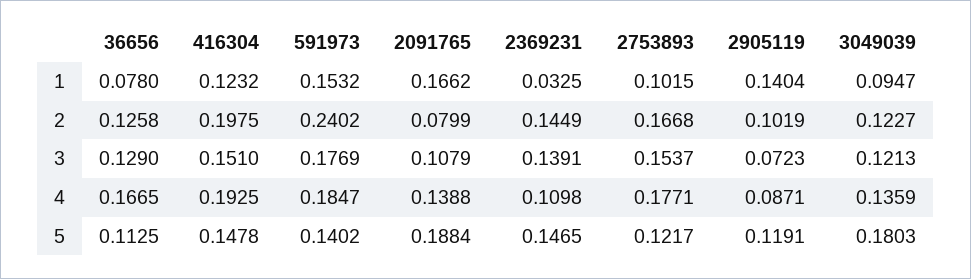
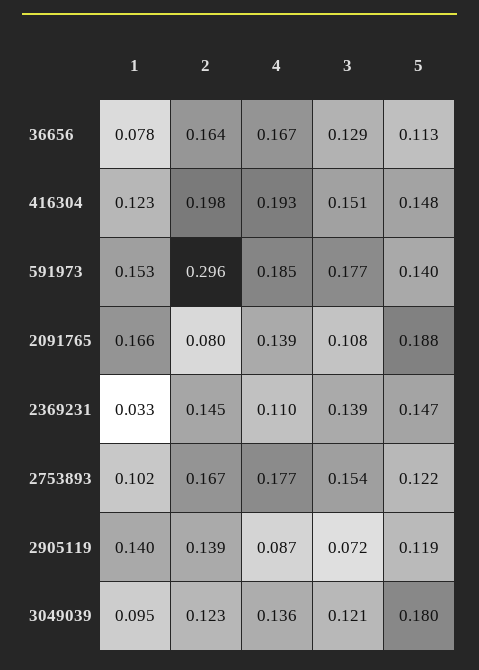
  {
    "36656": {
      "1": 0.078,
-     "2": 0.1258,
+     "2": 0.164,
      "3": 0.129,
      "4": 0.1665,
      "5": 0.1125
    },
    "416304": {
      "1": 0.1232,
      "2": 0.1975,
      "3": 0.151,
      "4": 0.1925,
      "5": 0.1478
    },
    "591973": {
      "1": 0.1532,
-     "2": 0.2402,
+     "2": 0.296,
      "3": 0.1769,
      "4": 0.1847,
      "5": 0.1402
    },
    "2091765": {
      "1": 0.1662,
      "2": 0.0799,
      "3": 0.1079,
      "4": 0.1388,
      "5": 0.1884
    },
    "2369231": {
      "1": 0.0325,
      "2": 0.1449,
      "3": 0.1391,
      "4": 0.1098,
      "5": 0.1465
    },
    "2753893": {
      "1": 0.1015,
      "2": 0.1668,
      "3": 0.1537,
      "4": 0.1771,
      "5": 0.1217
    },
    "2905119": {
      "1": 0.1404,
-     "2": 0.1019,
+     "2": 0.139,
      "3": 0.0723,
      "4": 0.0871,
      "5": 0.1191
    },
    "3049039": {
      "1": 0.0947,
      "2": 0.1227,
      "3": 0.1213,
      "4": 0.1359,
      "5": 0.1803
    }
  }

